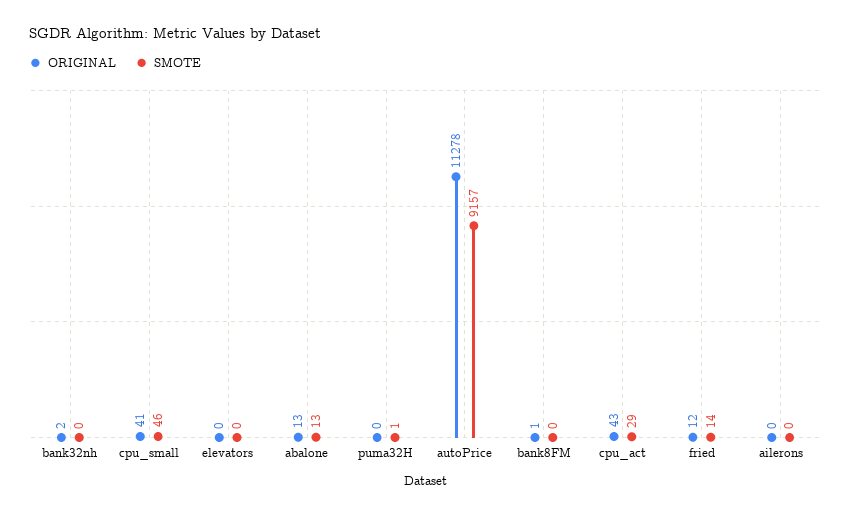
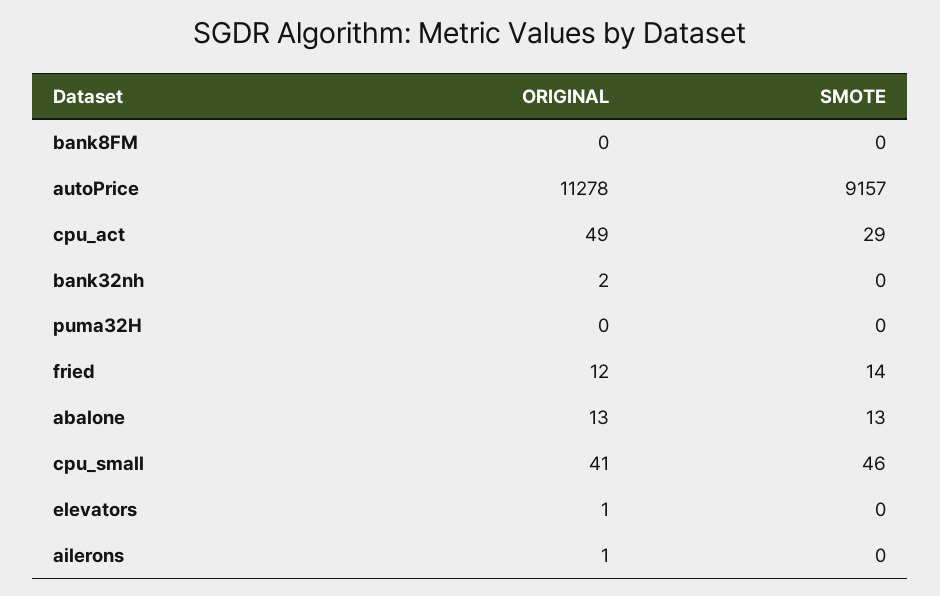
  {
    "ORIGINAL": {
      "bank32nh": 2,
      "cpu_small": 41,
-     "elevators": 0,
+     "elevators": 1,
      "abalone": 13,
      "puma32H": 0,
      "autoPrice": 11278,
-     "bank8FM": 1,
+     "bank8FM": 0,
-     "cpu_act": 43,
+     "cpu_act": 49,
      "fried": 12,
-     "ailerons": 0
+     "ailerons": 1
    },
    "SMOTE": {
      "bank32nh": 0,
      "cpu_small": 46,
      "elevators": 0,
      "abalone": 13,
-     "puma32H": 1,
+     "puma32H": 0,
      "autoPrice": 9157,
      "bank8FM": 0,
      "cpu_act": 29,
      "fried": 14,
      "ailerons": 0
    }
  }

